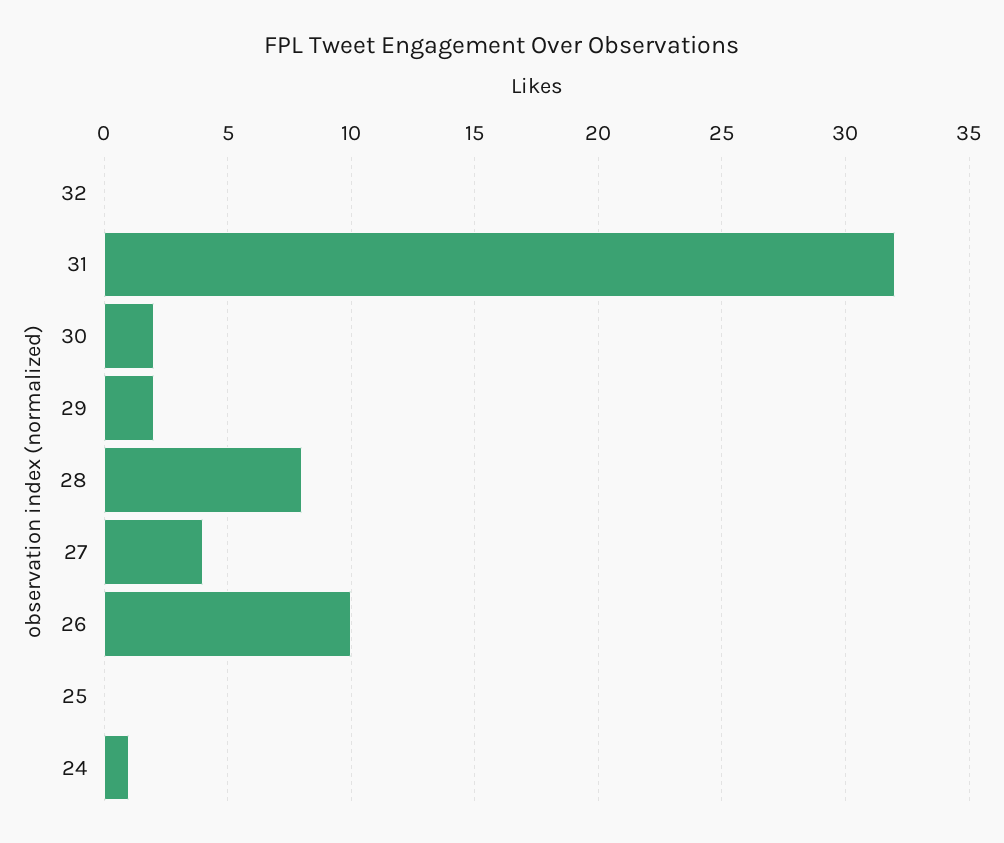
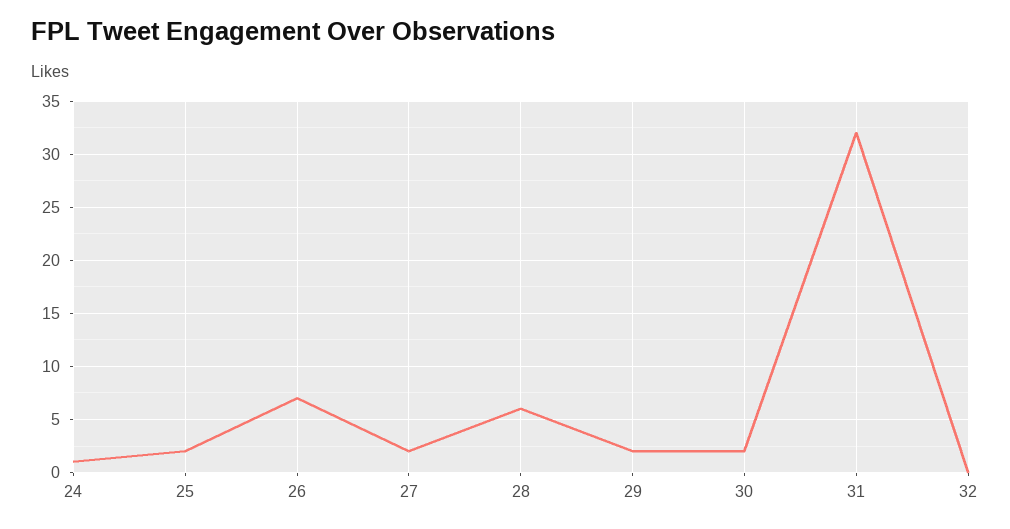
  {
    "32": 0,
    "31": 32,
    "30": 2,
    "29": 2,
-   "28": 8,
+   "28": 6,
-   "27": 4,
+   "27": 2,
-   "26": 10,
+   "26": 7,
-   "25": 0,
+   "25": 2,
    "24": 1
  }

